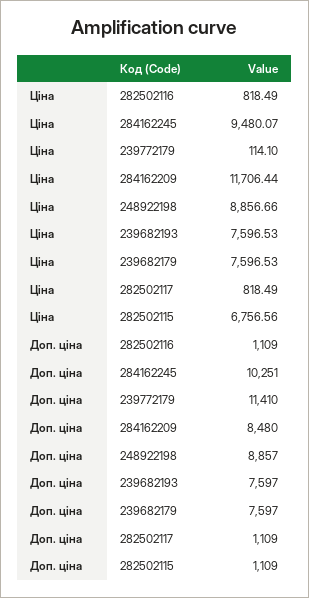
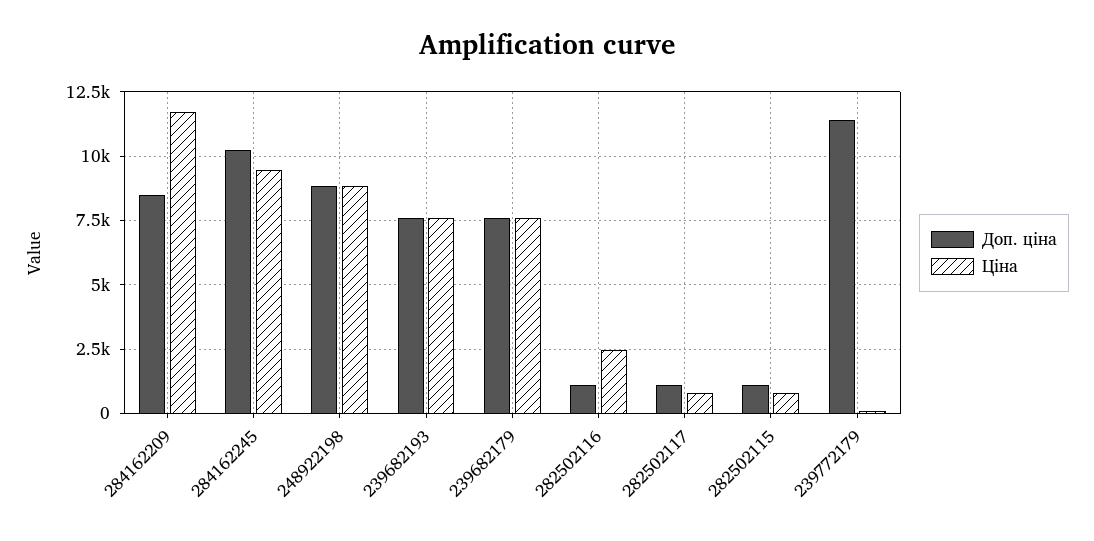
  {
    "Ціна": {
-     "282502116": 818.49,
+     "282502116": 2500,
      "284162245": 9480.07,
      "239772179": 114.1,
      "284162209": 11706.44,
      "248922198": 8856.66,
      "239682193": 7596.53,
      "239682179": 7596.53,
      "282502117": 818.49,
-     "282502115": 6756.56
+     "282502115": 750
    },
    "Доп. ціна": {
      "282502116": 1109,
      "284162245": 10251,
      "239772179": 11410,
      "284162209": 8480,
      "248922198": 8857,
      "239682193": 7597,
      "239682179": 7597,
      "282502117": 1109,
      "282502115": 1109
    }
  }

